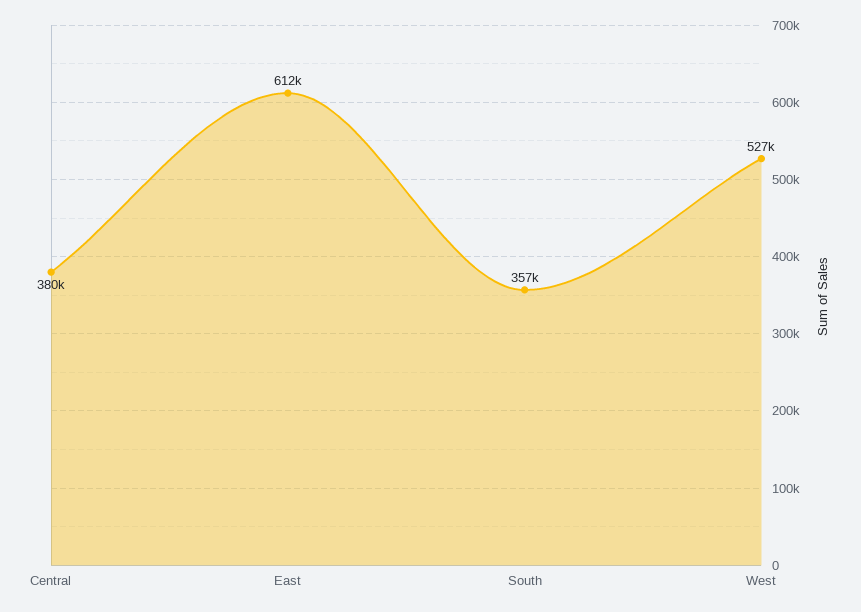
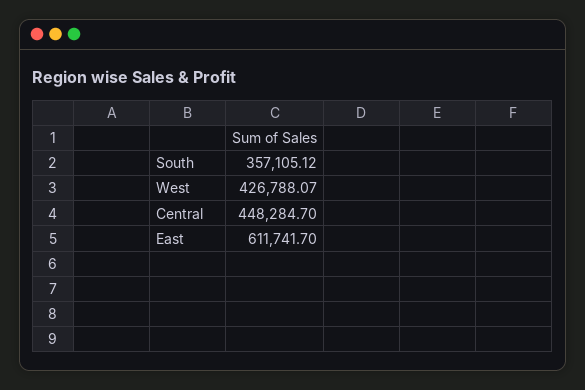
  {
-   "Central": 380000,
+   "Central": 448284.7,
    "East": 611741.7,
    "South": 357105.12,
-   "West": 527000
+   "West": 426788.07
  }

